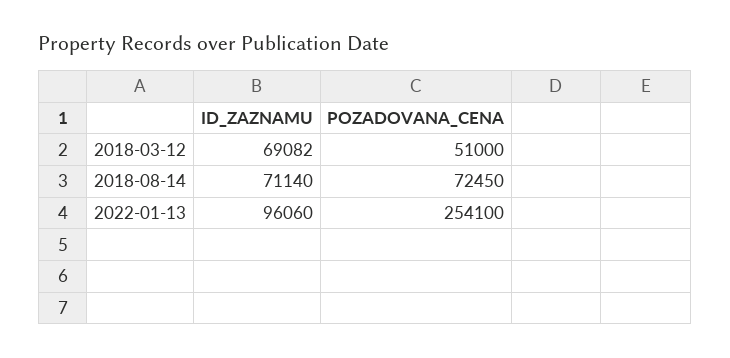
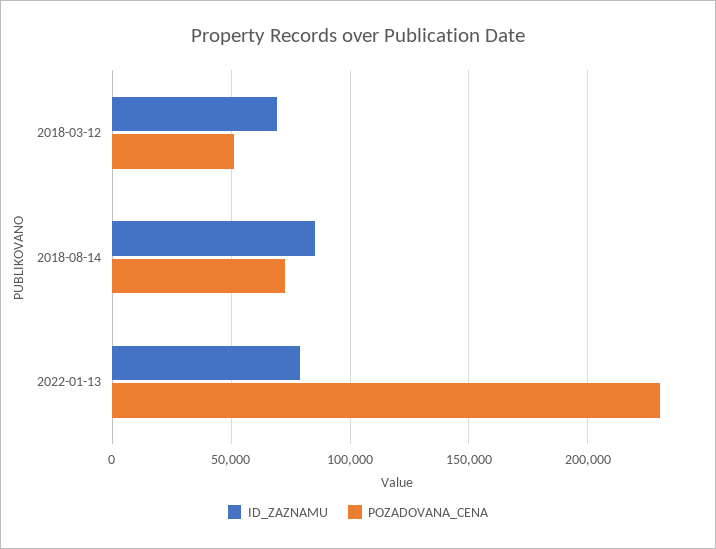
  {
    "ID_ZAZNAMU": {
      "2018-03-12": 69082,
-     "2018-08-14": 71140,
+     "2018-08-14": 85000,
-     "2022-01-13": 96060
+     "2022-01-13": 80000
    },
    "POZADOVANA_CENA": {
      "2018-03-12": 51000,
      "2018-08-14": 72450,
-     "2022-01-13": 254100
+     "2022-01-13": 230000
    }
  }

